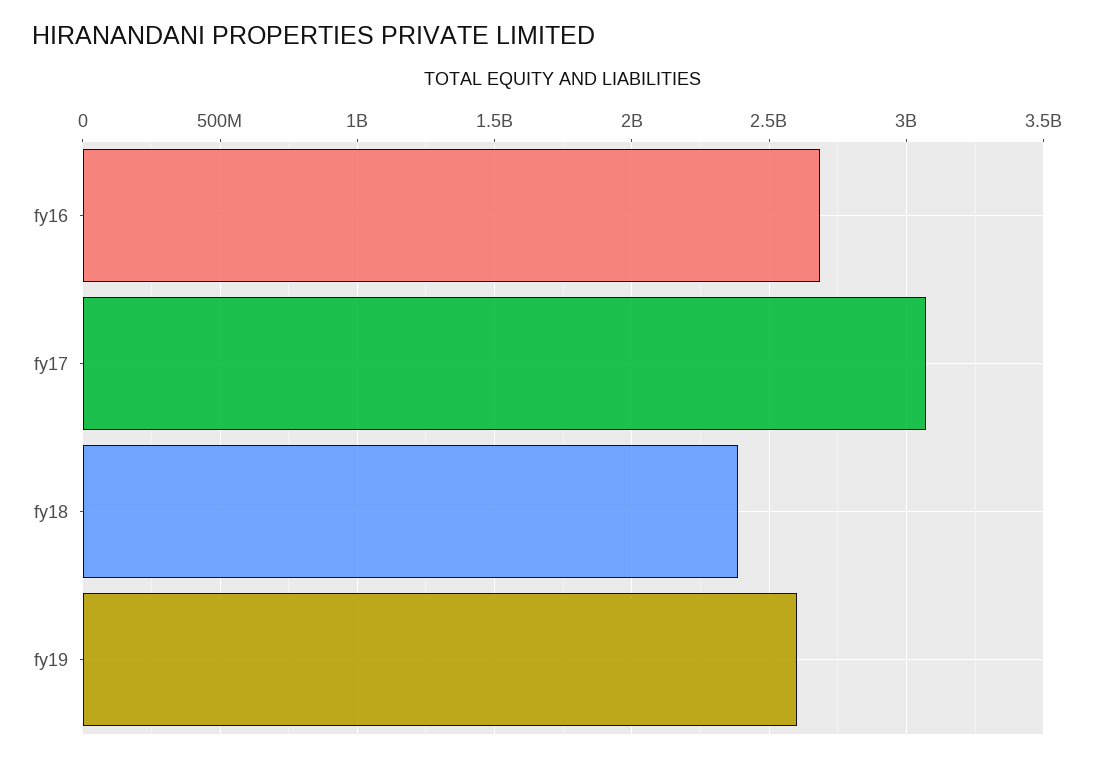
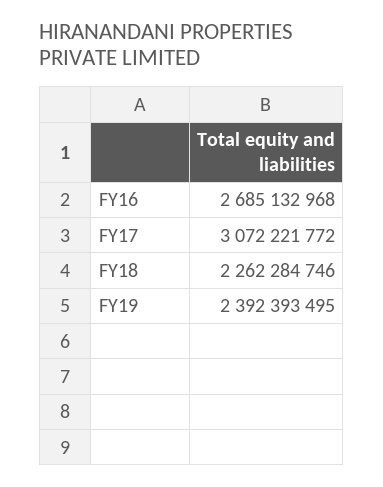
  {
    "fy16": 2685132968,
    "fy17": 3072221772,
-   "fy18": 2400000000,
+   "fy18": 2262284746,
-   "fy19": 2600000000
+   "fy19": 2392393495
  }

